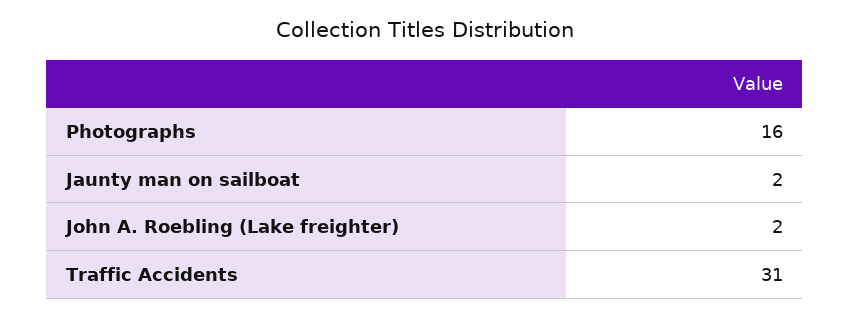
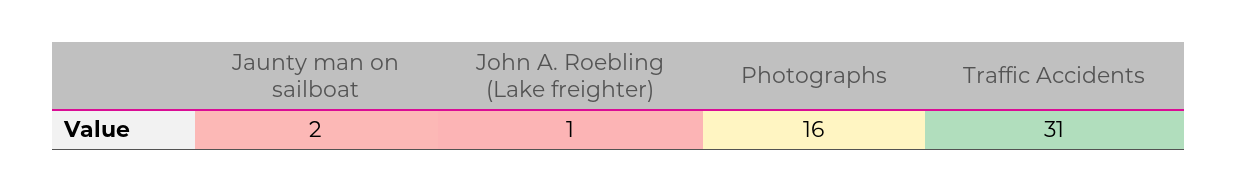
  {
    "Photographs": 16,
    "Jaunty man on sailboat": 2,
-   "John A. Roebling (Lake freighter)": 2,
+   "John A. Roebling (Lake freighter)": 1,
    "Traffic Accidents": 31
  }

